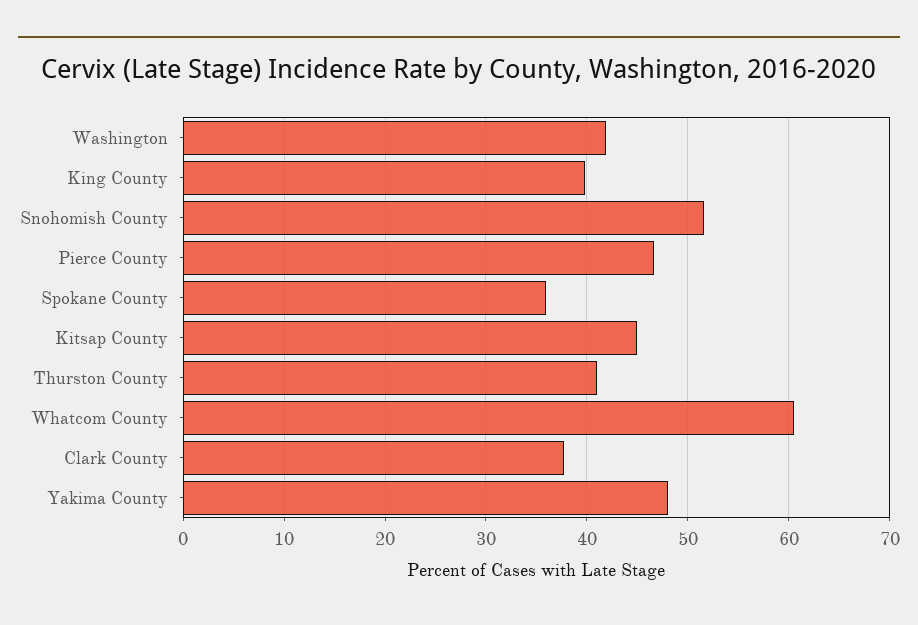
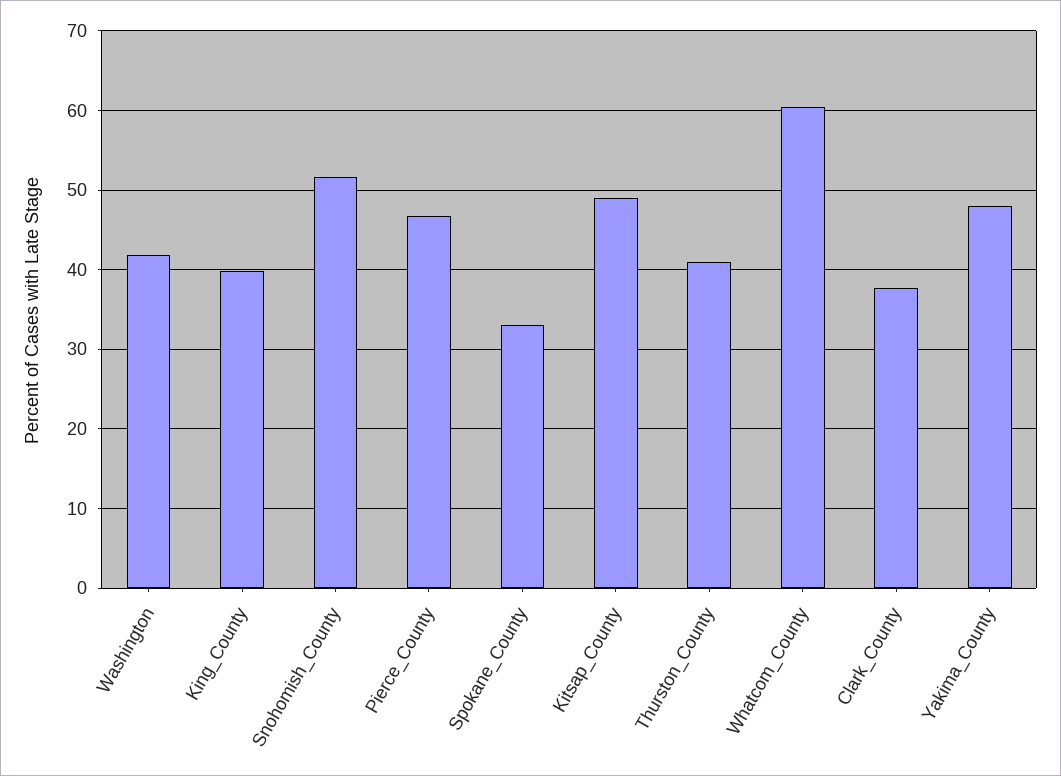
  {
    "Washington": 42,
    "King County": 40,
    "Snohomish County": 52,
    "Pierce County": 47,
-   "Spokane County": 36,
+   "Spokane County": 33,
-   "Kitsap County": 45,
+   "Kitsap County": 49,
    "Thurston County": 41,
    "Whatcom County": 61,
    "Clark County": 38,
    "Yakima County": 48
  }

